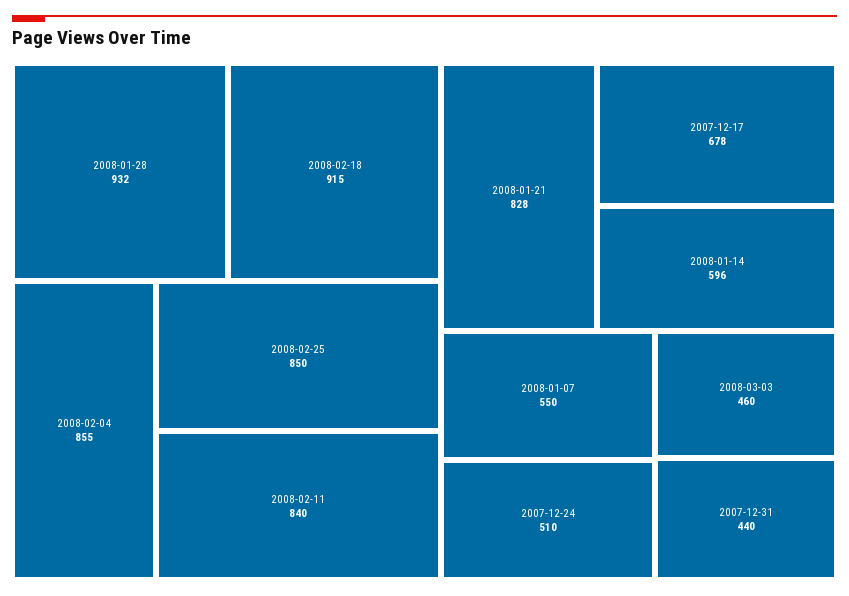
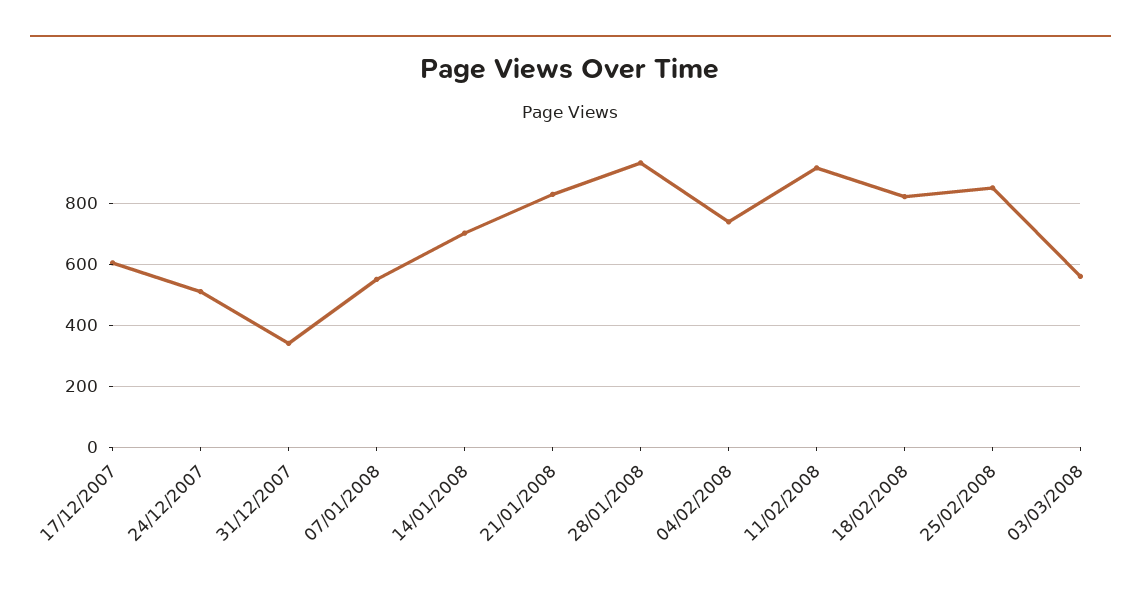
  {
    "2008-01-28": 932,
-   "2008-02-18": 915,
+   "2008-02-18": 820,
-   "2008-02-04": 855,
+   "2008-02-04": 740,
    "2008-02-25": 850,
-   "2008-02-11": 840,
+   "2008-02-11": 920,
    "2008-01-21": 828,
-   "2007-12-17": 678,
+   "2007-12-17": 600,
-   "2008-01-14": 596,
+   "2008-01-14": 700,
    "2008-01-07": 550,
    "2007-12-24": 510,
-   "2008-03-03": 460,
+   "2008-03-03": 560,
-   "2007-12-31": 440
+   "2007-12-31": 340
  }

